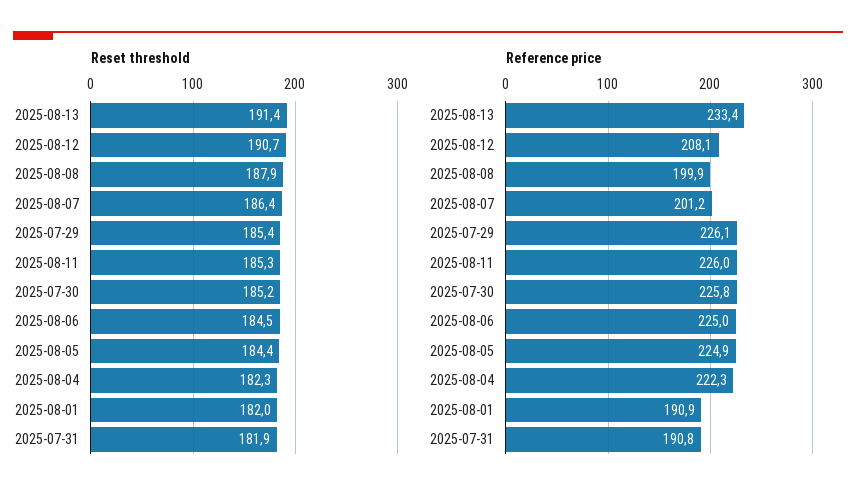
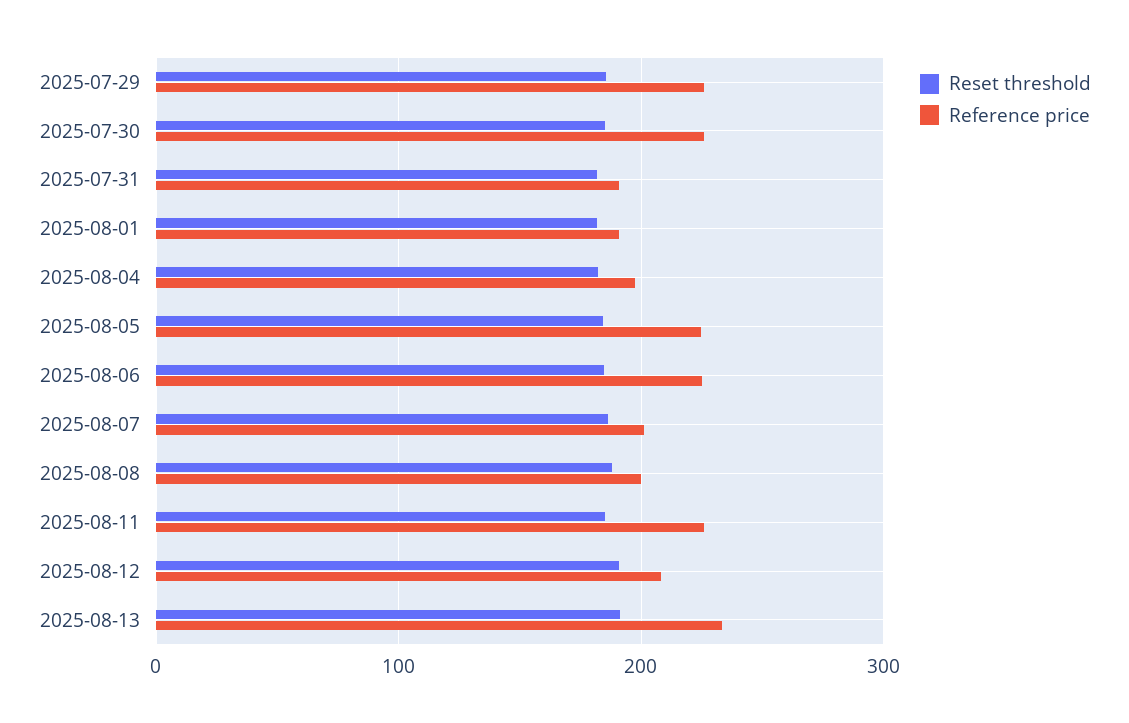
  {
    "Reset threshold": {
      "2025-08-13": 191.4,
      "2025-08-12": 190.7,
      "2025-08-08": 187.9,
      "2025-08-07": 186.4,
      "2025-07-29": 185.4,
      "2025-08-11": 185.3,
      "2025-07-30": 185.2,
      "2025-08-06": 184.5,
      "2025-08-05": 184.4,
      "2025-08-04": 182.3,
      "2025-08-01": 182,
      "2025-07-31": 181.9
    },
    "Reference price": {
      "2025-08-13": 233.4,
      "2025-08-12": 208.1,
      "2025-08-08": 199.9,
      "2025-08-07": 201.2,
      "2025-07-29": 226.1,
      "2025-08-11": 226,
      "2025-07-30": 225.8,
      "2025-08-06": 225,
      "2025-08-05": 224.9,
-     "2025-08-04": 222.3,
+     "2025-08-04": 200,
      "2025-08-01": 190.9,
      "2025-07-31": 190.8
    }
  }

